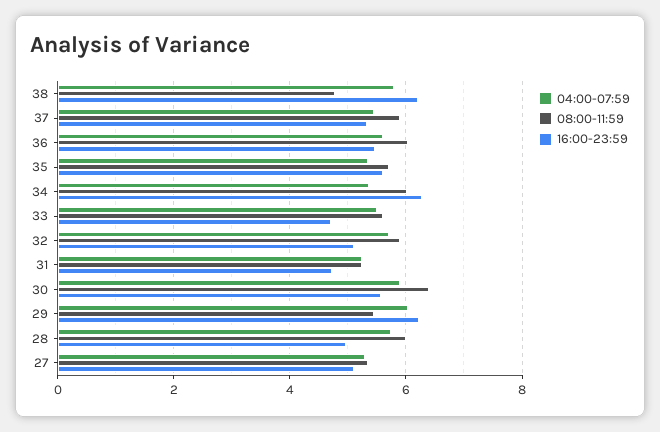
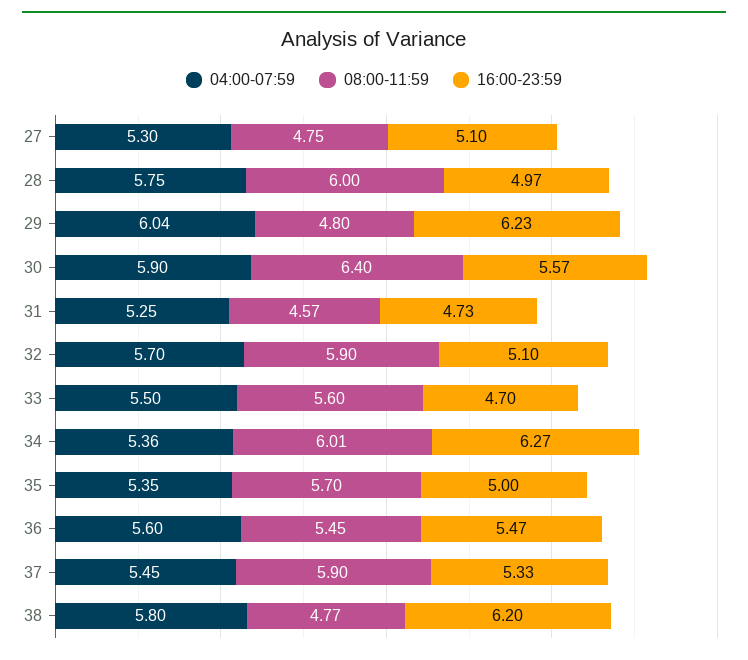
  {
    "04:00-07:59": {
      "38": 5.8,
      "37": 5.45,
      "36": 5.6,
      "35": 5.35,
      "34": 5.36,
      "33": 5.5,
      "32": 5.7,
      "31": 5.25,
      "30": 5.9,
      "29": 6.04,
      "28": 5.75,
      "27": 5.3
    },
    "08:00-11:59": {
      "38": 4.77,
      "37": 5.9,
-     "36": 6,
+     "36": 5.45,
      "35": 5.7,
      "34": 6.01,
      "33": 5.6,
      "32": 5.9,
-     "31": 5.2,
+     "31": 4.57,
      "30": 6.4,
-     "29": 5.4,
+     "29": 4.8,
      "28": 6,
-     "27": 5.4
+     "27": 4.75
    },
    "16:00-23:59": {
      "38": 6.2,
      "37": 5.33,
      "36": 5.47,
-     "35": 5.6,
+     "35": 5,
      "34": 6.27,
      "33": 4.7,
      "32": 5.1,
      "31": 4.73,
      "30": 5.57,
      "29": 6.23,
      "28": 4.97,
      "27": 5.1
    }
  }

